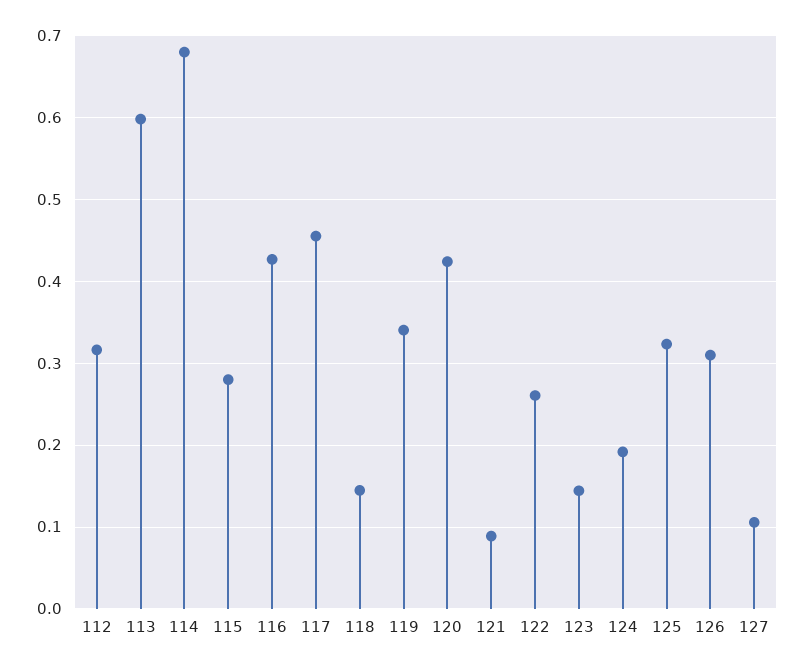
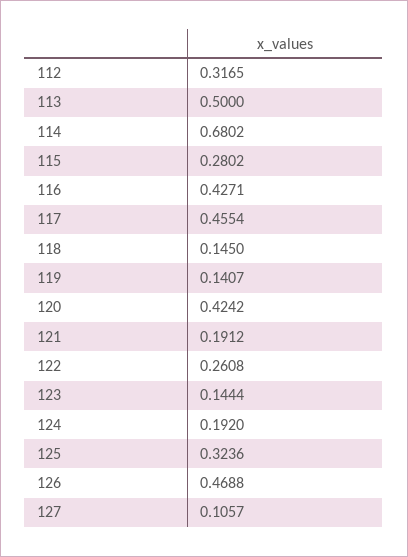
  {
    "112": 0.3165,
-   "113": 0.6,
+   "113": 0.5,
    "114": 0.6802,
    "115": 0.2802,
    "116": 0.4271,
    "117": 0.4554,
    "118": 0.145,
-   "119": 0.34,
+   "119": 0.1407,
    "120": 0.4242,
-   "121": 0.09,
+   "121": 0.1912,
    "122": 0.2608,
    "123": 0.1444,
    "124": 0.192,
    "125": 0.3236,
-   "126": 0.31,
+   "126": 0.4688,
    "127": 0.1057
  }

